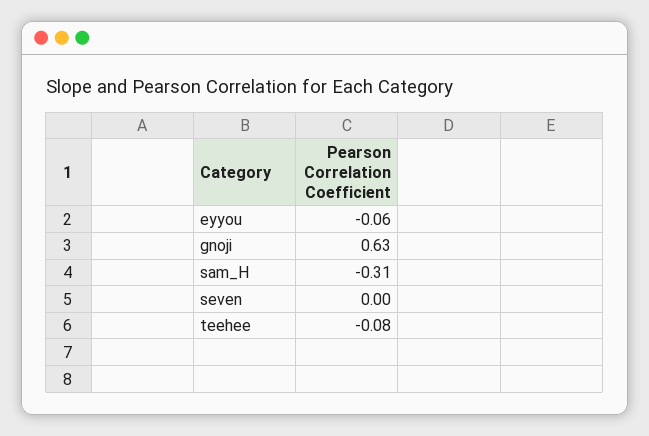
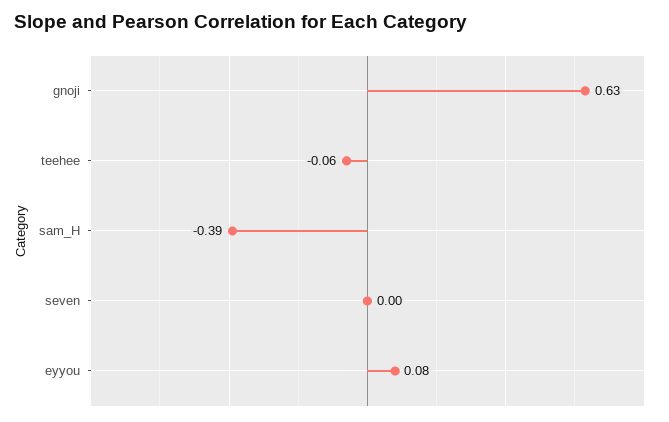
  {
-   "eyyou": -0.06,
+   "eyyou": 0.08,
    "gnoji": 0.63,
-   "sam_H": -0.31,
+   "sam_H": -0.39,
    "seven": 0,
-   "teehee": -0.08
+   "teehee": -0.06
  }

